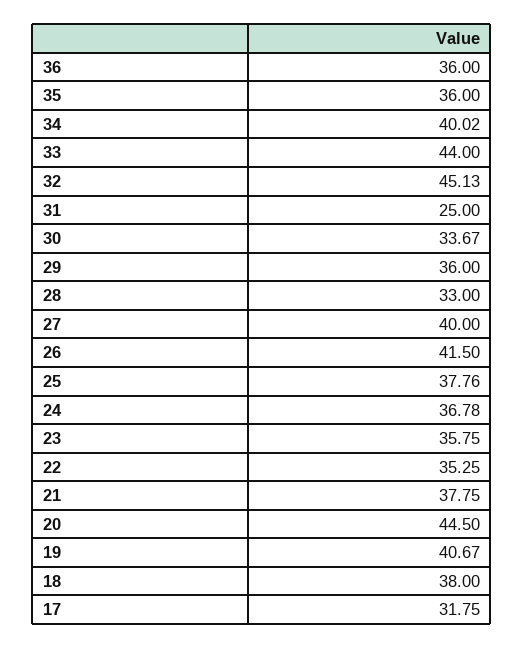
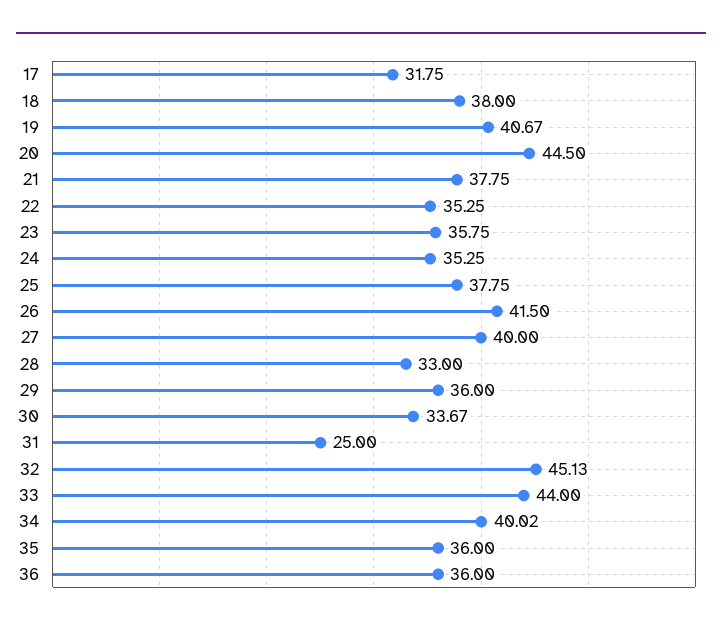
  {
    "36": 36,
    "35": 36,
    "34": 40.02,
    "33": 44,
    "32": 45.13,
    "31": 25,
    "30": 33.67,
    "29": 36,
    "28": 33,
    "27": 40,
    "26": 41.5,
-   "25": 37.76,
+   "25": 37.75,
-   "24": 36.78,
+   "24": 35.25,
    "23": 35.75,
    "22": 35.25,
    "21": 37.75,
    "20": 44.5,
    "19": 40.67,
    "18": 38,
    "17": 31.75
  }

